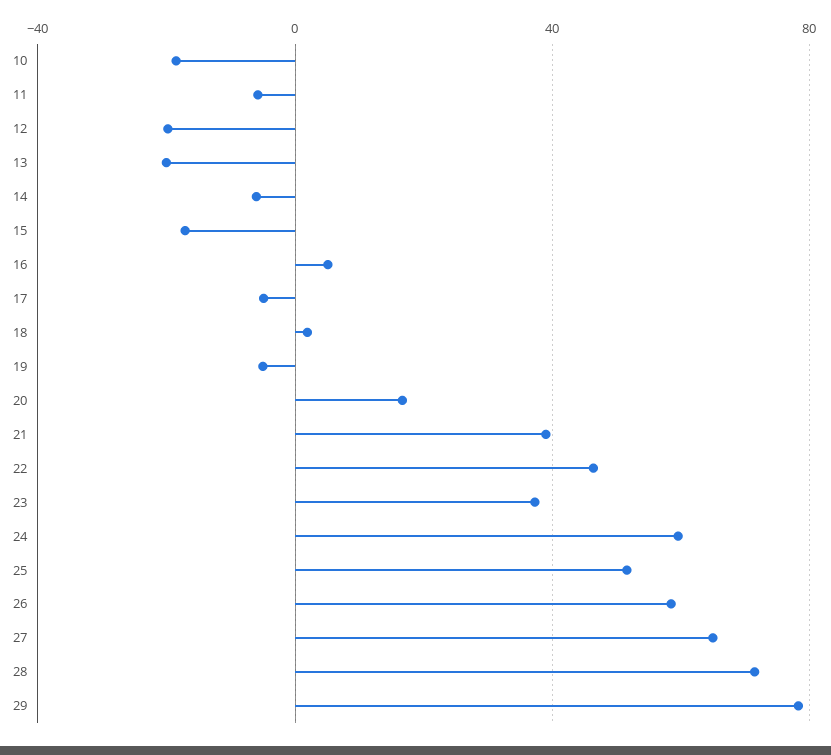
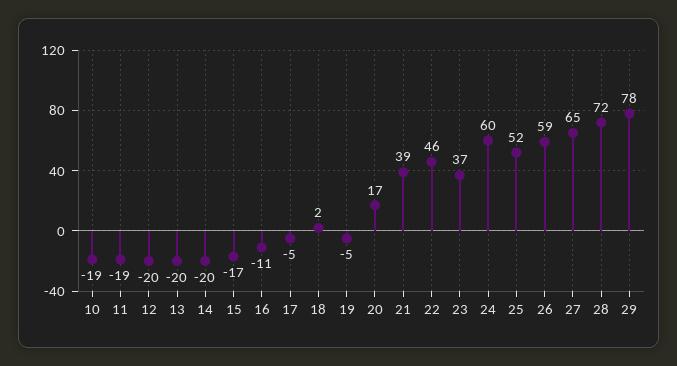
  {
    "10": -19,
-   "11": -5,
+   "11": -19,
    "12": -20,
    "13": -20,
-   "14": -5,
+   "14": -20,
    "15": -17,
-   "16": 5,
+   "16": -11,
    "17": -5,
    "18": 2,
    "19": -5,
    "20": 17,
    "21": 39,
    "22": 46,
    "23": 37,
    "24": 60,
    "25": 52,
    "26": 59,
    "27": 65,
    "28": 72,
    "29": 78
  }

